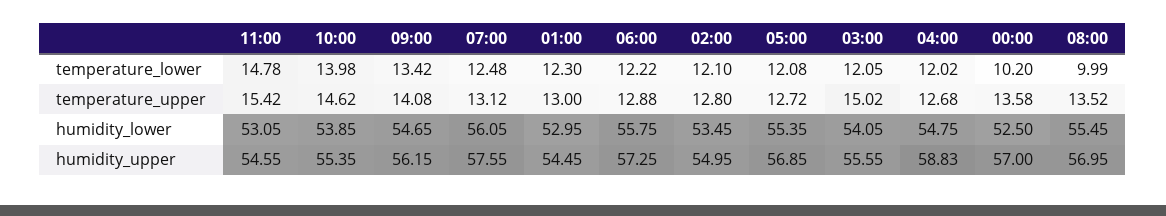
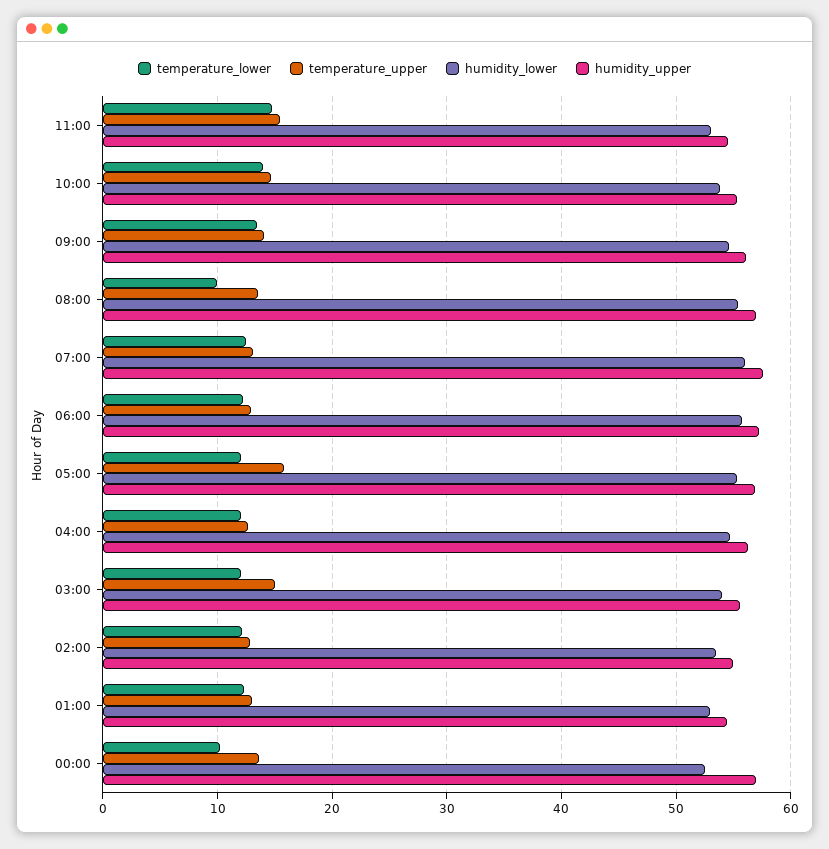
  {
    "temperature_lower": {
      "11:00": 14.78,
      "10:00": 13.98,
      "09:00": 13.42,
      "07:00": 12.48,
      "01:00": 12.3,
      "06:00": 12.22,
      "02:00": 12.1,
      "05:00": 12.08,
      "03:00": 12.05,
      "04:00": 12.02,
      "00:00": 10.2,
      "08:00": 9.99
    },
    "temperature_upper": {
      "11:00": 15.42,
      "10:00": 14.62,
      "09:00": 14.08,
      "07:00": 13.12,
      "01:00": 13,
      "06:00": 12.88,
      "02:00": 12.8,
-     "05:00": 12.72,
+     "05:00": 16,
      "03:00": 15.02,
      "04:00": 12.68,
      "00:00": 13.58,
      "08:00": 13.52
    },
    "humidity_lower": {
      "11:00": 53.05,
      "10:00": 53.85,
      "09:00": 54.65,
      "07:00": 56.05,
      "01:00": 52.95,
      "06:00": 55.75,
      "02:00": 53.45,
      "05:00": 55.35,
      "03:00": 54.05,
      "04:00": 54.75,
      "00:00": 52.5,
      "08:00": 55.45
    },
    "humidity_upper": {
      "11:00": 54.55,
      "10:00": 55.35,
      "09:00": 56.15,
      "07:00": 57.55,
      "01:00": 54.45,
      "06:00": 57.25,
      "02:00": 54.95,
      "05:00": 56.85,
      "03:00": 55.55,
-     "04:00": 58.83,
+     "04:00": 56,
      "00:00": 57,
      "08:00": 56.95
    }
  }

